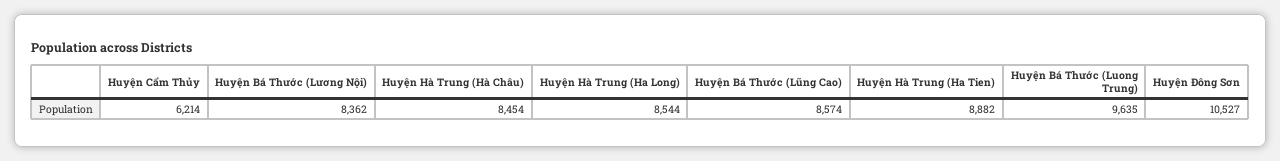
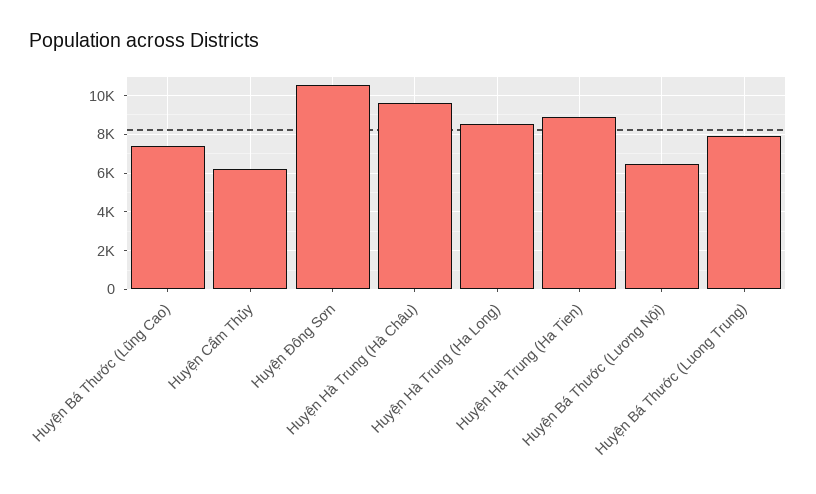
  {
    "Huyện Cẩm Thủy": 6214,
-   "Huyện Bá Thước (Lương Nội)": 8362,
+   "Huyện Bá Thước (Lương Nội)": 6500,
-   "Huyện Hà Trung (Hà Châu)": 8454,
+   "Huyện Hà Trung (Hà Châu)": 9500,
    "Huyện Hà Trung (Ha Long)": 8544,
-   "Huyện Bá Thước (Lũng Cao)": 8574,
+   "Huyện Bá Thước (Lũng Cao)": 7500,
    "Huyện Hà Trung (Ha Tien)": 8882,
-   "Huyện Bá Thước (Luong Trung)": 9635,
+   "Huyện Bá Thước (Luong Trung)": 8000,
    "Huyện Đông Sơn": 10527
  }

